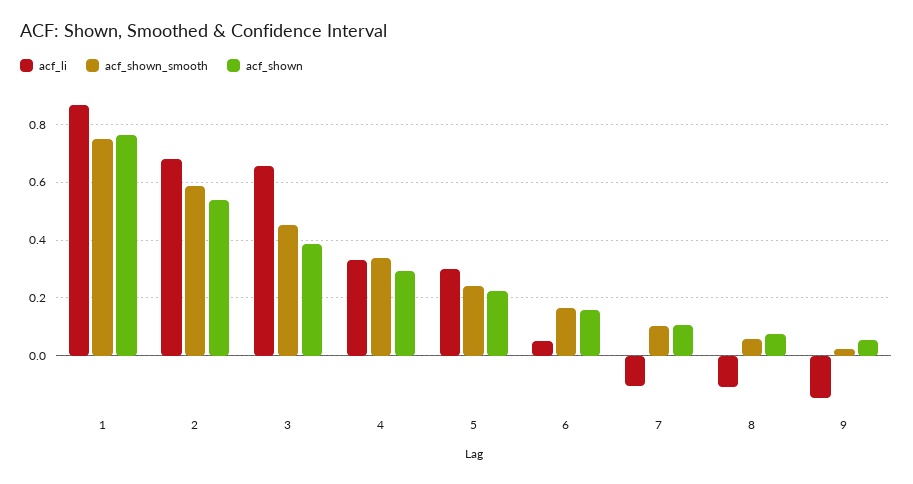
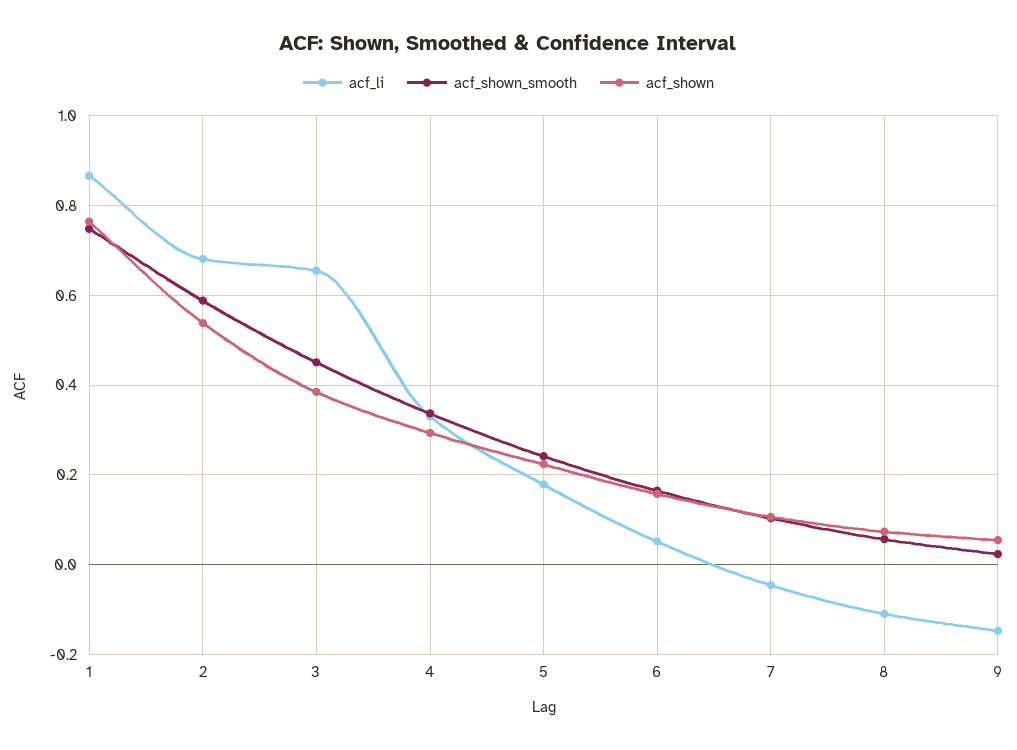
  {
    "acf_li": {
      "1": 0.86,
      "2": 0.68,
      "3": 0.66,
      "4": 0.34,
-     "5": 0.3,
+     "5": 0.18,
      "6": 0.06,
-     "7": -0.1,
+     "7": -0.04,
      "8": -0.1,
      "9": -0.14
    },
    "acf_shown_smooth": {
      "1": 0.74,
      "2": 0.58,
      "3": 0.46,
      "4": 0.34,
      "5": 0.24,
      "6": 0.16,
      "7": 0.1,
      "8": 0.06,
      "9": 0.02
    },
    "acf_shown": {
      "1": 0.76,
      "2": 0.54,
      "3": 0.38,
      "4": 0.3,
      "5": 0.22,
      "6": 0.16,
      "7": 0.1,
      "8": 0.08,
      "9": 0.06
    }
  }

